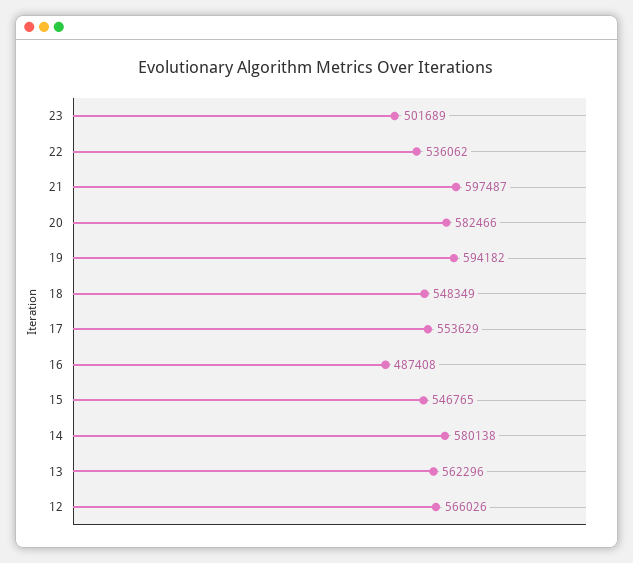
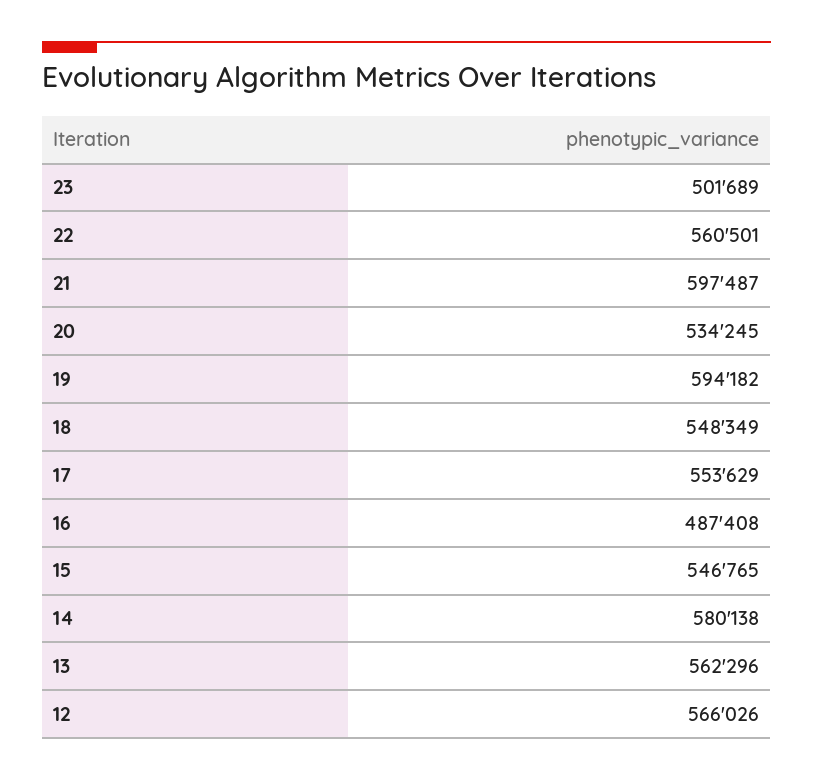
  {
    "23": 501689,
-   "22": 536062,
+   "22": 560501,
    "21": 597487,
-   "20": 582466,
+   "20": 534245,
    "19": 594182,
    "18": 548349,
    "17": 553629,
    "16": 487408,
    "15": 546765,
    "14": 580138,
    "13": 562296,
    "12": 566026
  }

